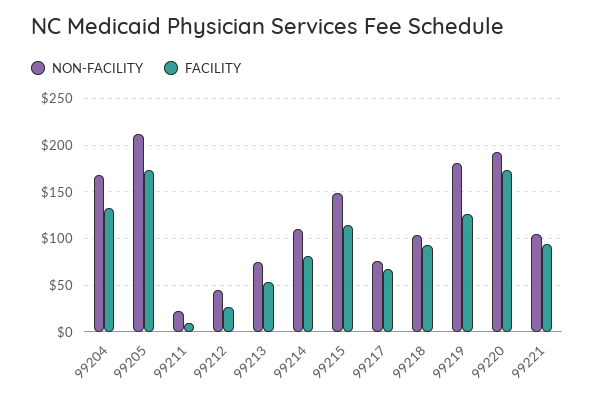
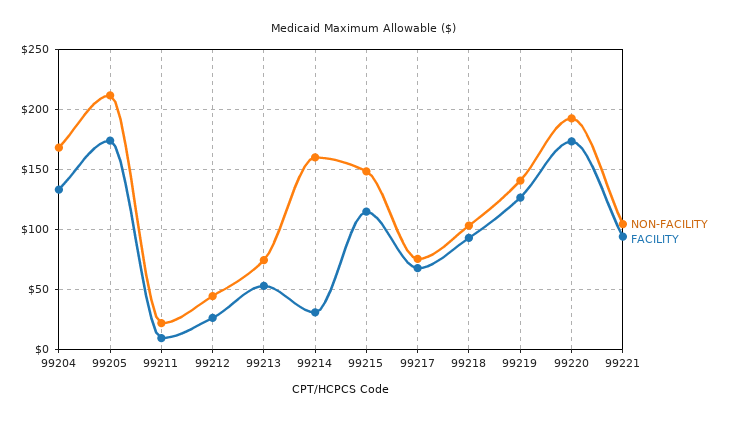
  {
    "NON-FACILITY": {
      "99204": 170,
      "99205": 210,
      "99211": 20,
      "99212": 45,
      "99213": 75,
-     "99214": 110,
+     "99214": 160,
      "99215": 150,
      "99217": 75,
      "99218": 105,
-     "99219": 180,
+     "99219": 140,
      "99220": 195,
      "99221": 105
    },
    "FACILITY": {
      "99204": 135,
      "99205": 175,
      "99211": 10,
      "99212": 25,
      "99213": 55,
-     "99214": 80,
+     "99214": 30,
      "99215": 115,
      "99217": 70,
      "99218": 95,
      "99219": 125,
      "99220": 175,
      "99221": 95
    }
  }

